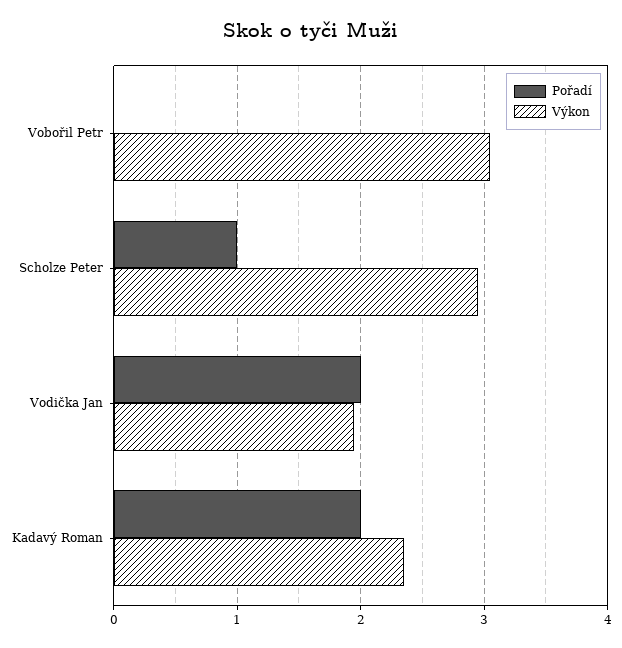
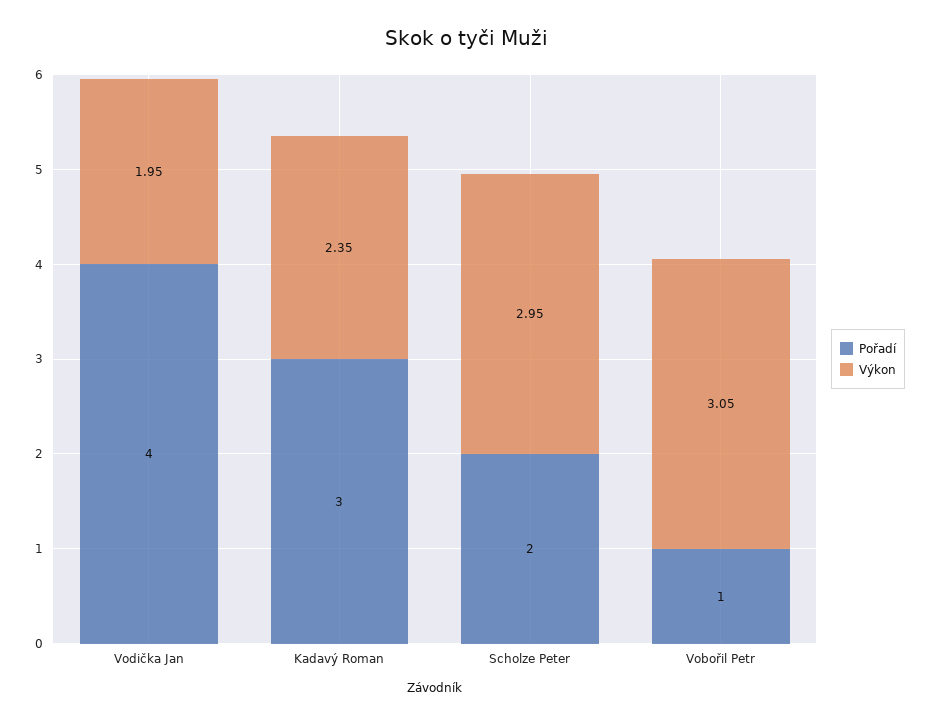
  {
    "Pořadí": {
-     "Vobořil Petr": 0,
+     "Vobořil Petr": 1,
-     "Scholze Peter": 1,
+     "Scholze Peter": 2,
-     "Vodička Jan": 2,
+     "Vodička Jan": 4,
-     "Kadavý Roman": 2
+     "Kadavý Roman": 3
    },
    "Výkon": {
      "Vobořil Petr": 3.05,
      "Scholze Peter": 2.95,
      "Vodička Jan": 1.95,
      "Kadavý Roman": 2.35
    }
  }

